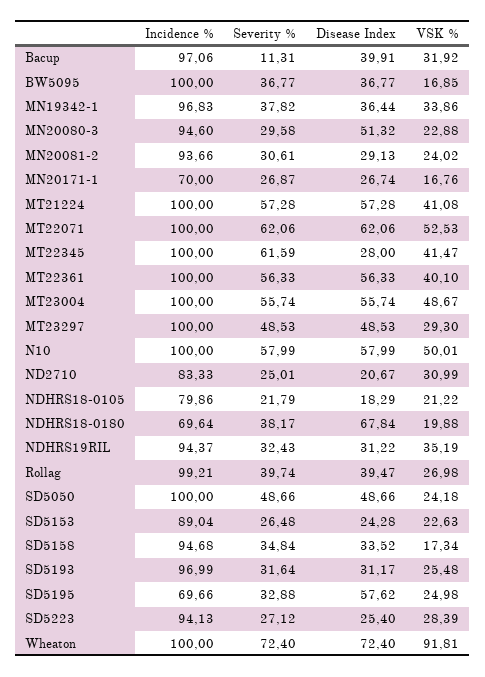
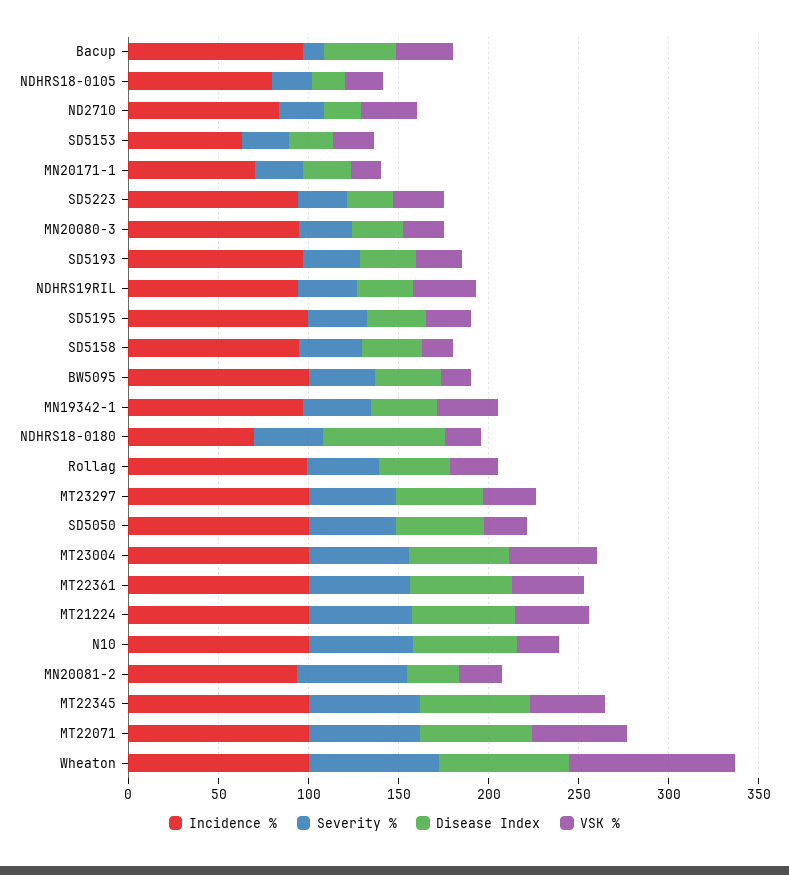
  {
    "Incidence %": {
      "Bacup": 97.06,
      "BW5095": 100,
      "MN19342-1": 96.83,
      "MN20080-3": 94.6,
      "MN20081-2": 93.66,
      "MN20171-1": 70,
      "MT21224": 100,
      "MT22071": 100,
      "MT22345": 100,
      "MT22361": 100,
      "MT23004": 100,
      "MT23297": 100,
      "N10": 100,
      "ND2710": 83.33,
      "NDHRS18-0105": 79.86,
      "NDHRS18-0180": 69.64,
      "NDHRS19RIL": 94.37,
      "Rollag": 99.21,
      "SD5050": 100,
-     "SD5153": 89.04,
+     "SD5153": 60,
      "SD5158": 94.68,
      "SD5193": 96.99,
-     "SD5195": 69.66,
+     "SD5195": 100,
      "SD5223": 94.13,
      "Wheaton": 100
    },
    "Severity %": {
      "Bacup": 11.31,
      "BW5095": 36.77,
      "MN19342-1": 37.82,
      "MN20080-3": 29.58,
-     "MN20081-2": 30.61,
+     "MN20081-2": 60,
      "MN20171-1": 26.87,
      "MT21224": 57.28,
      "MT22071": 62.06,
      "MT22345": 61.59,
      "MT22361": 56.33,
      "MT23004": 55.74,
      "MT23297": 48.53,
      "N10": 57.99,
      "ND2710": 25.01,
      "NDHRS18-0105": 21.79,
      "NDHRS18-0180": 38.17,
      "NDHRS19RIL": 32.43,
      "Rollag": 39.74,
      "SD5050": 48.66,
      "SD5153": 26.48,
      "SD5158": 34.84,
      "SD5193": 31.64,
      "SD5195": 32.88,
      "SD5223": 27.12,
      "Wheaton": 72.4
    },
    "Disease Index": {
      "Bacup": 39.91,
      "BW5095": 36.77,
      "MN19342-1": 36.44,
-     "MN20080-3": 51.32,
+     "MN20080-3": 30,
      "MN20081-2": 29.13,
      "MN20171-1": 26.74,
      "MT21224": 57.28,
      "MT22071": 62.06,
-     "MT22345": 28,
+     "MT22345": 60,
      "MT22361": 56.33,
      "MT23004": 55.74,
      "MT23297": 48.53,
      "N10": 57.99,
      "ND2710": 20.67,
      "NDHRS18-0105": 18.29,
      "NDHRS18-0180": 67.84,
      "NDHRS19RIL": 31.22,
      "Rollag": 39.47,
      "SD5050": 48.66,
      "SD5153": 24.28,
      "SD5158": 33.52,
      "SD5193": 31.17,
-     "SD5195": 57.62,
+     "SD5195": 30,
      "SD5223": 25.4,
      "Wheaton": 72.4
    },
    "VSK %": {
      "Bacup": 31.92,
      "BW5095": 16.85,
      "MN19342-1": 33.86,
      "MN20080-3": 22.88,
      "MN20081-2": 24.02,
      "MN20171-1": 16.76,
      "MT21224": 41.08,
      "MT22071": 52.53,
      "MT22345": 41.47,
      "MT22361": 40.1,
      "MT23004": 48.67,
      "MT23297": 29.3,
-     "N10": 50.01,
+     "N10": 20,
      "ND2710": 30.99,
      "NDHRS18-0105": 21.22,
      "NDHRS18-0180": 19.88,
      "NDHRS19RIL": 35.19,
      "Rollag": 26.98,
      "SD5050": 24.18,
      "SD5153": 22.63,
      "SD5158": 17.34,
      "SD5193": 25.48,
      "SD5195": 24.98,
      "SD5223": 28.39,
      "Wheaton": 91.81
    }
  }

